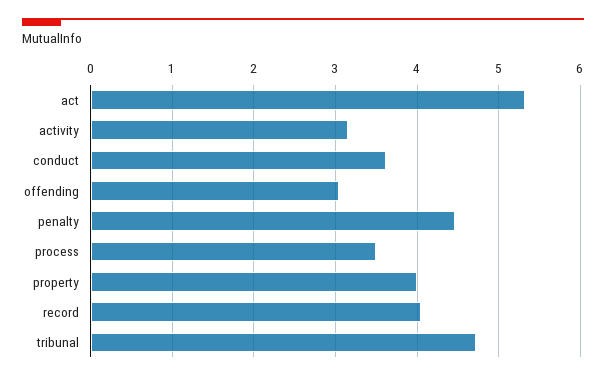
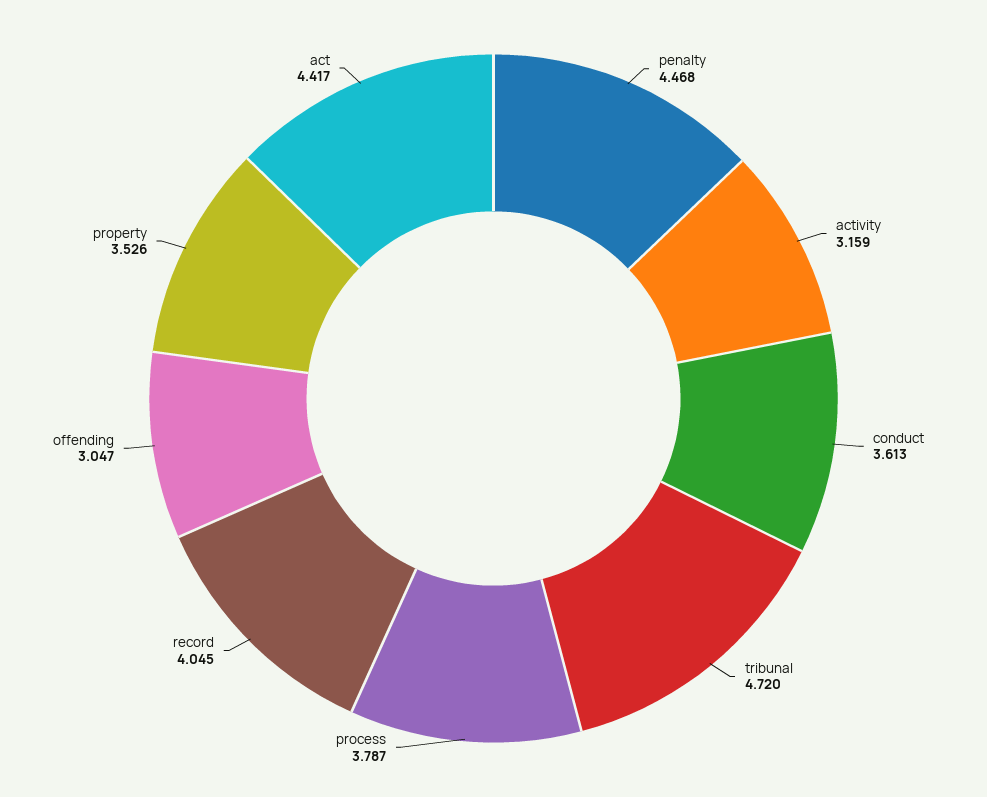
  {
-   "act": 5.3,
+   "act": 4.417,
    "activity": 3.159,
    "conduct": 3.613,
    "offending": 3.047,
    "penalty": 4.468,
-   "process": 3.5,
+   "process": 3.787,
-   "property": 4,
+   "property": 3.526,
    "record": 4.045,
    "tribunal": 4.72
  }

